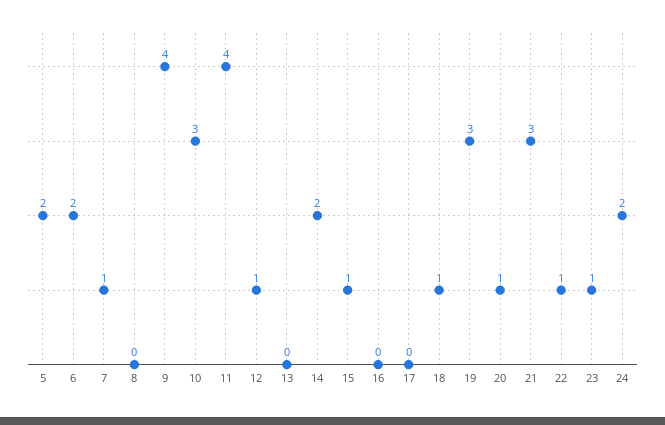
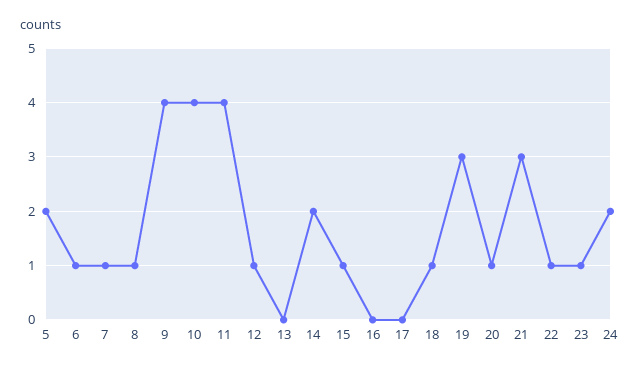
  {
    "5": 2,
-   "6": 2,
+   "6": 1,
    "7": 1,
-   "8": 0,
+   "8": 1,
    "9": 4,
-   "10": 3,
+   "10": 4,
    "11": 4,
    "12": 1,
    "13": 0,
    "14": 2,
    "15": 1,
    "16": 0,
    "17": 0,
    "18": 1,
    "19": 3,
    "20": 1,
    "21": 3,
    "22": 1,
    "23": 1,
    "24": 2
  }

